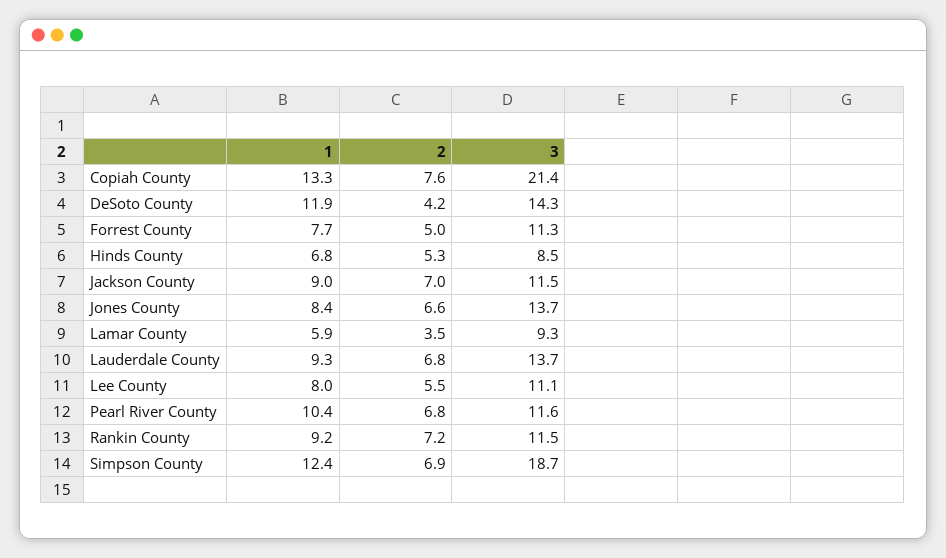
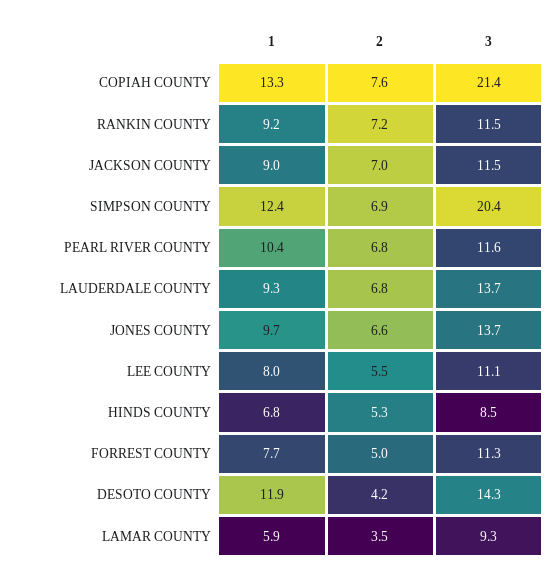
  {
    "1": {
      "Copiah County": 13.3,
      "DeSoto County": 11.9,
      "Forrest County": 7.7,
      "Hinds County": 6.8,
      "Jackson County": 9,
-     "Jones County": 8.4,
+     "Jones County": 9.7,
      "Lamar County": 5.9,
      "Lauderdale County": 9.3,
      "Lee County": 8,
      "Pearl River County": 10.4,
      "Rankin County": 9.2,
      "Simpson County": 12.4
    },
    "2": {
      "Copiah County": 7.6,
      "DeSoto County": 4.2,
      "Forrest County": 5,
      "Hinds County": 5.3,
      "Jackson County": 7,
      "Jones County": 6.6,
      "Lamar County": 3.5,
      "Lauderdale County": 6.8,
      "Lee County": 5.5,
      "Pearl River County": 6.8,
      "Rankin County": 7.2,
      "Simpson County": 6.9
    },
    "3": {
      "Copiah County": 21.4,
      "DeSoto County": 14.3,
      "Forrest County": 11.3,
      "Hinds County": 8.5,
      "Jackson County": 11.5,
      "Jones County": 13.7,
      "Lamar County": 9.3,
      "Lauderdale County": 13.7,
      "Lee County": 11.1,
      "Pearl River County": 11.6,
      "Rankin County": 11.5,
-     "Simpson County": 18.7
+     "Simpson County": 20.4
    }
  }

